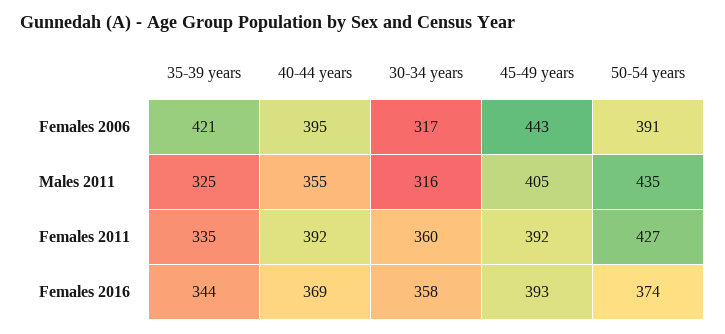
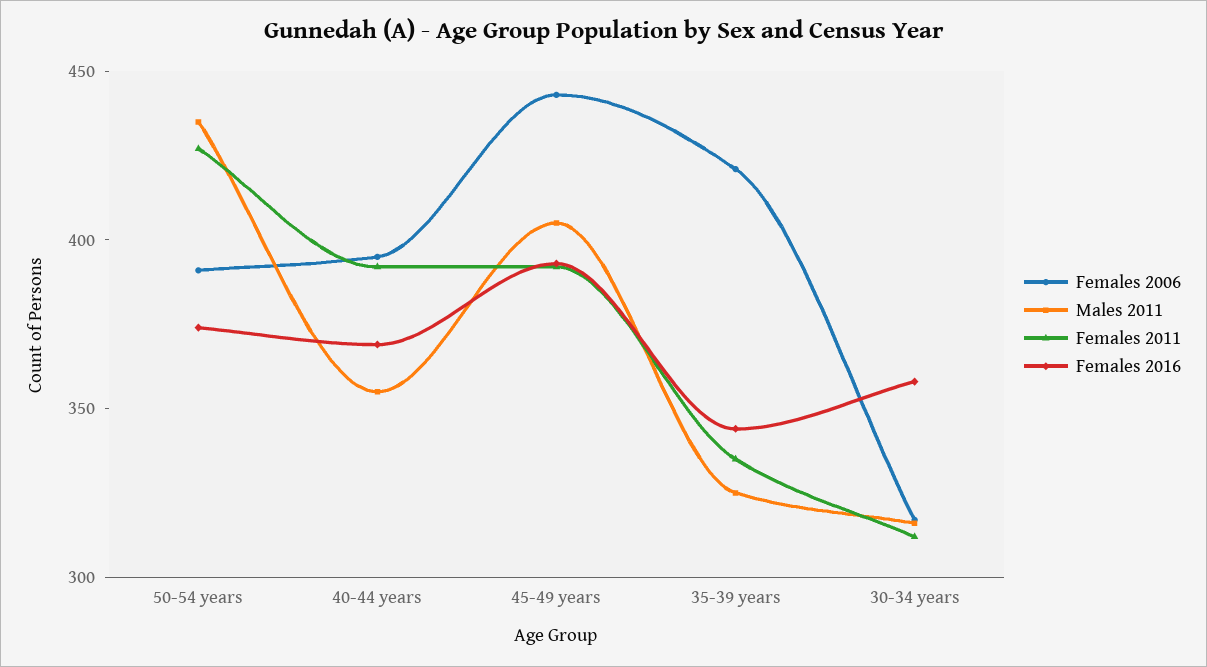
  {
    "Females 2006": {
      "35-39 years": 421,
      "40-44 years": 395,
      "30-34 years": 317,
      "45-49 years": 443,
      "50-54 years": 391
    },
    "Males 2011": {
      "35-39 years": 325,
      "40-44 years": 355,
      "30-34 years": 316,
      "45-49 years": 405,
      "50-54 years": 435
    },
    "Females 2011": {
      "35-39 years": 335,
      "40-44 years": 392,
-     "30-34 years": 360,
+     "30-34 years": 310,
      "45-49 years": 392,
      "50-54 years": 427
    },
    "Females 2016": {
      "35-39 years": 344,
      "40-44 years": 369,
      "30-34 years": 358,
      "45-49 years": 393,
      "50-54 years": 374
    }
  }

